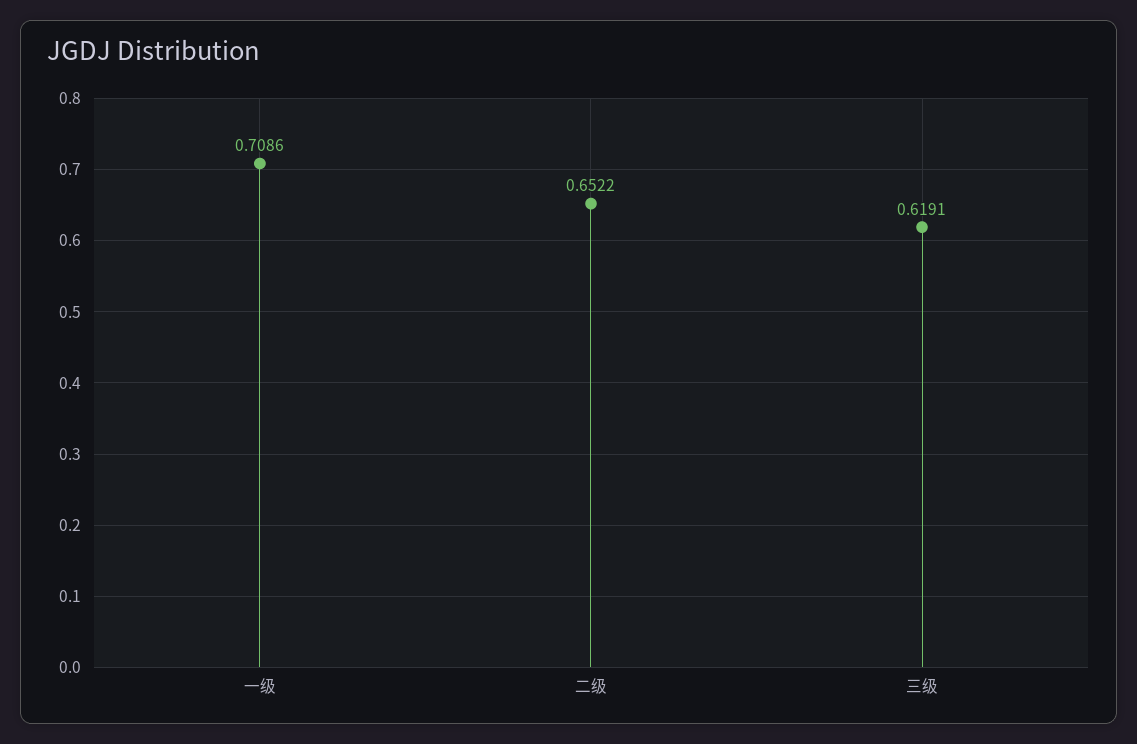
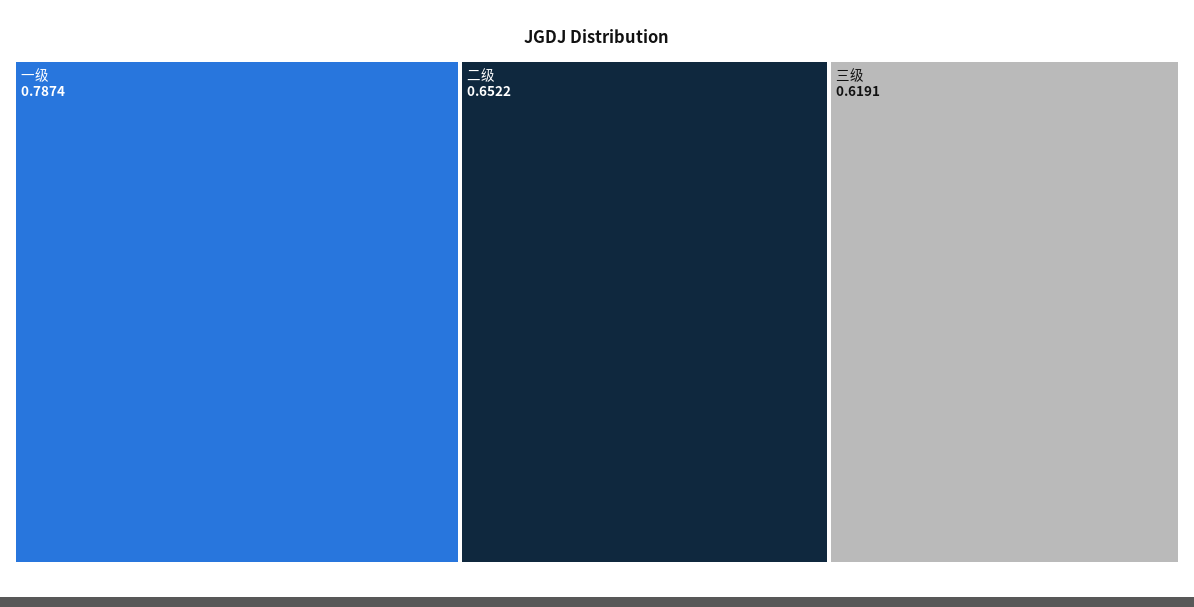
  {
-   "一级": 0.7086,
+   "一级": 0.7874,
    "二级": 0.6522,
    "三级": 0.6191
  }

